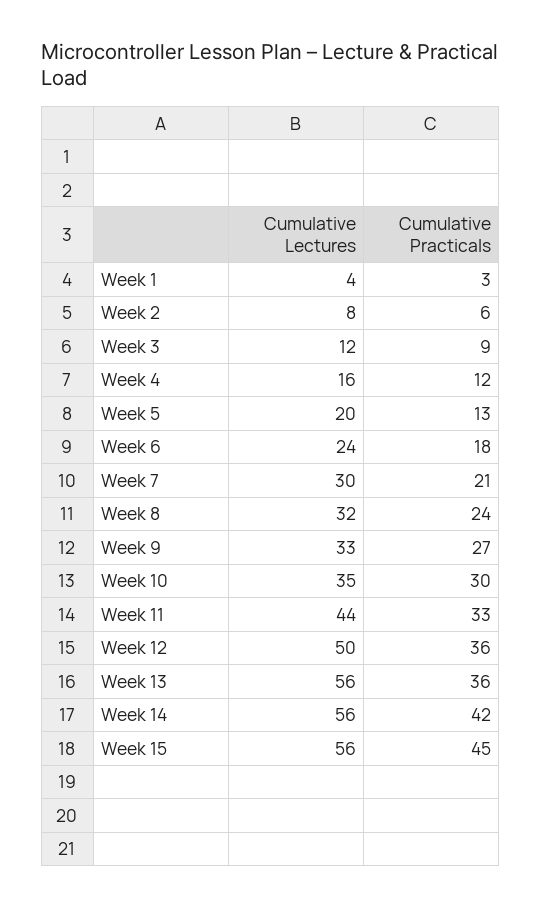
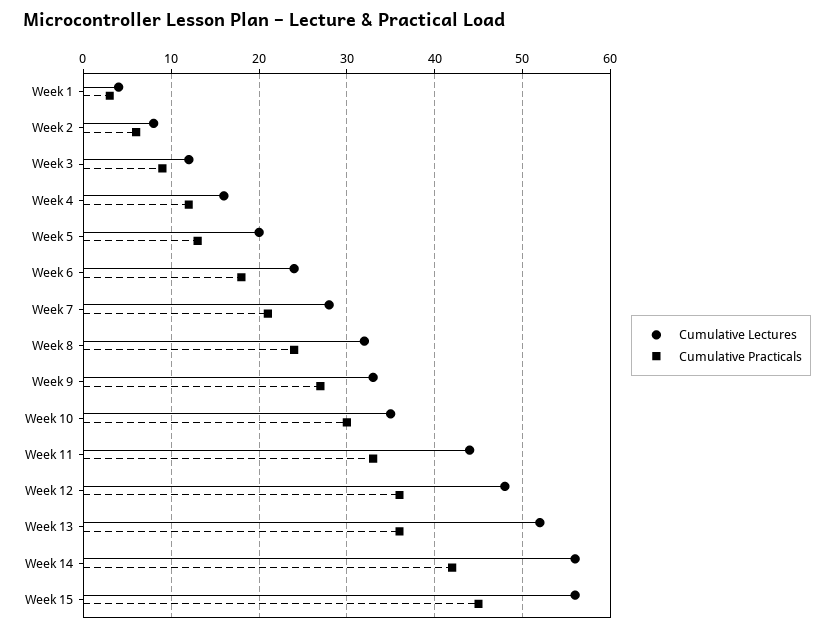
  {
    "Cumulative Lectures": {
      "Week 1": 4,
      "Week 2": 8,
      "Week 3": 12,
      "Week 4": 16,
      "Week 5": 20,
      "Week 6": 24,
-     "Week 7": 30,
+     "Week 7": 28,
      "Week 8": 32,
      "Week 9": 33,
      "Week 10": 35,
      "Week 11": 44,
-     "Week 12": 50,
+     "Week 12": 48,
-     "Week 13": 56,
+     "Week 13": 52,
      "Week 14": 56,
      "Week 15": 56
    },
    "Cumulative Practicals": {
      "Week 1": 3,
      "Week 2": 6,
      "Week 3": 9,
      "Week 4": 12,
      "Week 5": 13,
      "Week 6": 18,
      "Week 7": 21,
      "Week 8": 24,
      "Week 9": 27,
      "Week 10": 30,
      "Week 11": 33,
      "Week 12": 36,
      "Week 13": 36,
      "Week 14": 42,
      "Week 15": 45
    }
  }

